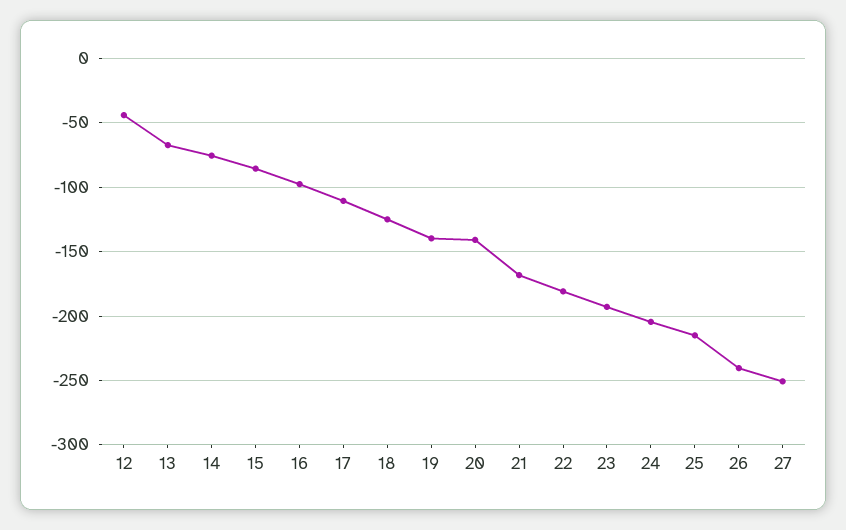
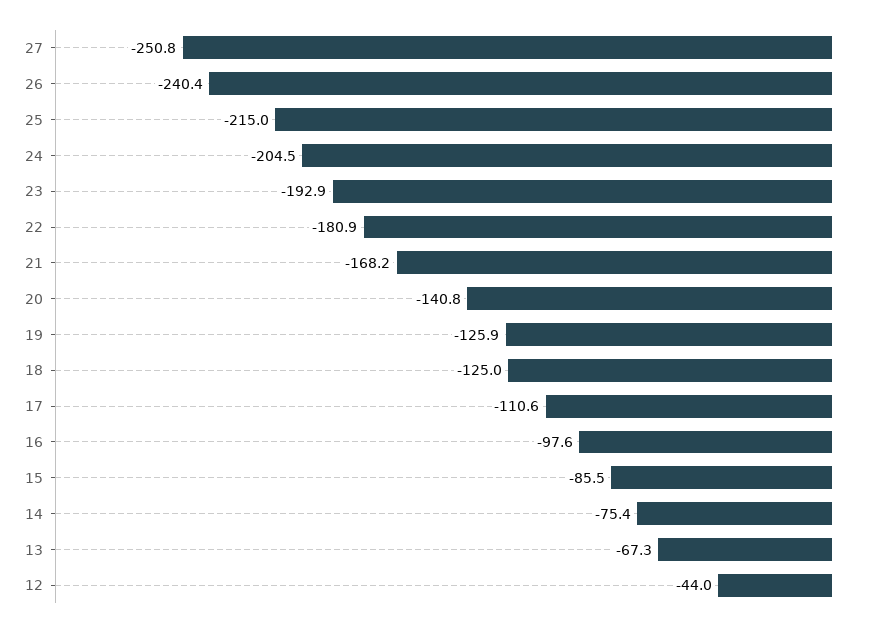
  {
    "12": -44,
    "13": -67.3,
    "14": -75.4,
    "15": -85.5,
    "16": -97.6,
    "17": -110.6,
    "18": -125,
-   "19": -140,
+   "19": -125.9,
    "20": -140.8,
    "21": -168.2,
    "22": -180.9,
    "23": -192.9,
    "24": -204.5,
    "25": -215,
    "26": -240.4,
    "27": -250.8
  }

